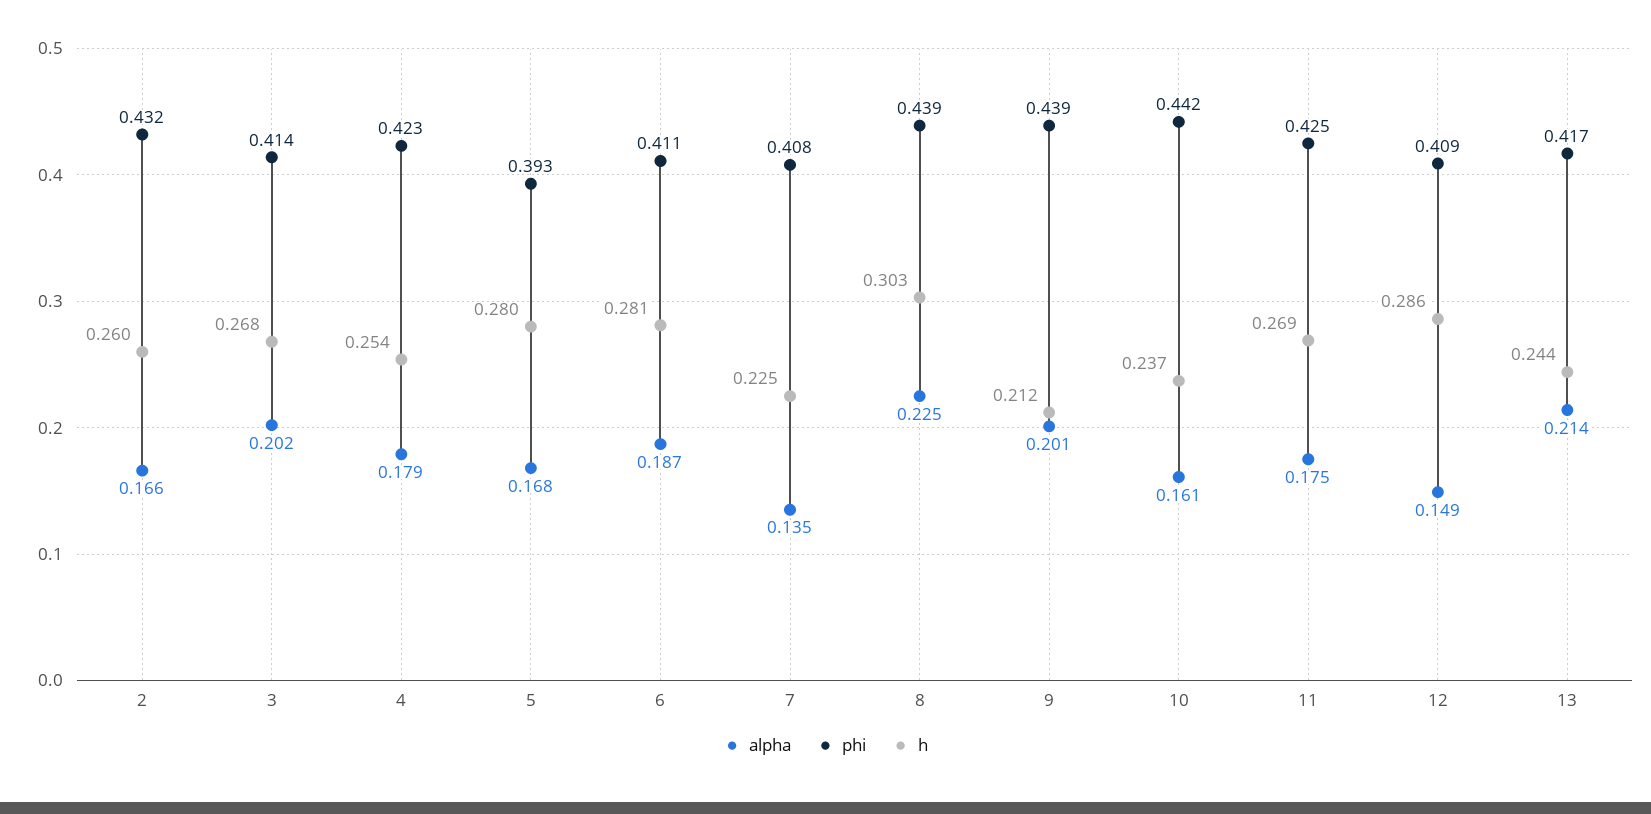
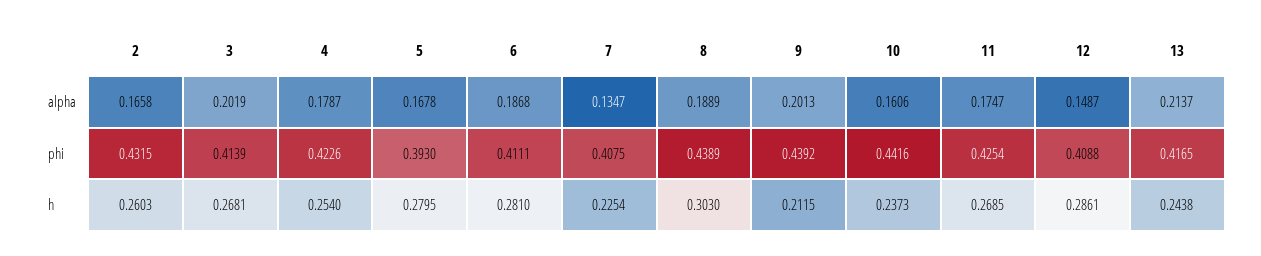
  {
    "alpha": {
      "2": 0.1658,
      "3": 0.2019,
      "4": 0.1787,
      "5": 0.1678,
      "6": 0.1868,
      "7": 0.1347,
-     "8": 0.225,
+     "8": 0.1889,
      "9": 0.2013,
      "10": 0.1606,
      "11": 0.1747,
      "12": 0.1487,
      "13": 0.2137
    },
    "phi": {
      "2": 0.4315,
      "3": 0.4139,
      "4": 0.4226,
      "5": 0.393,
      "6": 0.4111,
      "7": 0.4075,
      "8": 0.4389,
      "9": 0.4392,
      "10": 0.4416,
      "11": 0.4254,
      "12": 0.4088,
      "13": 0.4165
    },
    "h": {
      "2": 0.2603,
      "3": 0.2681,
      "4": 0.254,
      "5": 0.2795,
      "6": 0.281,
      "7": 0.2254,
      "8": 0.303,
      "9": 0.2115,
      "10": 0.2373,
      "11": 0.2685,
      "12": 0.2861,
      "13": 0.2438
    }
  }

